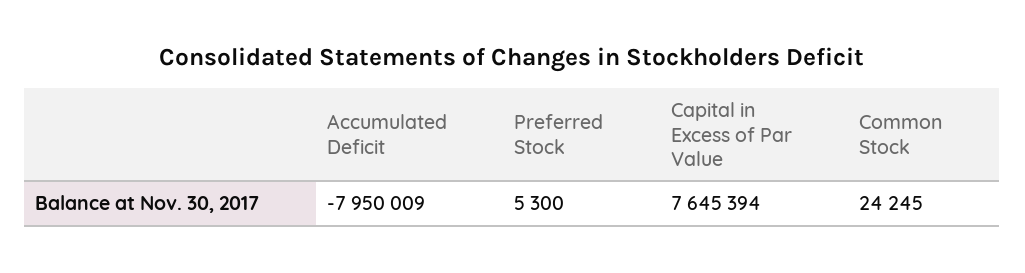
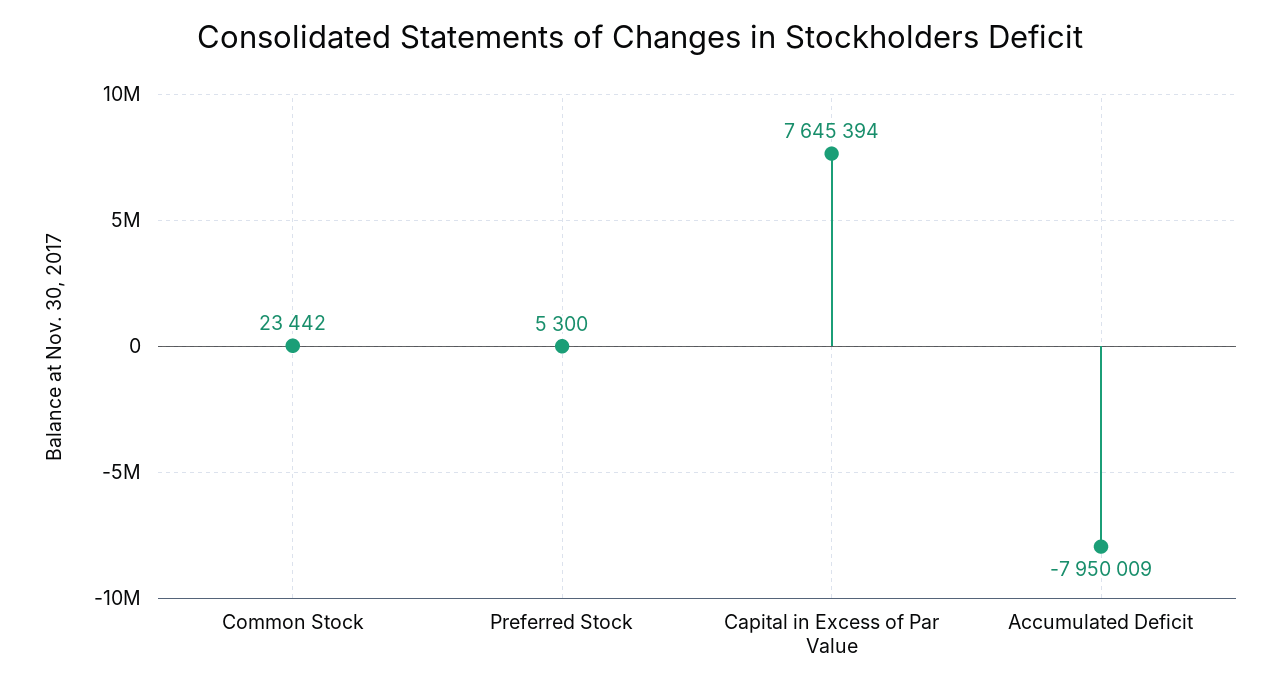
  {
    "Accumulated Deficit": -7950009,
    "Preferred Stock": 5300,
    "Capital in Excess of Par Value": 7645394,
-   "Common Stock": 24245
+   "Common Stock": 23442
  }

